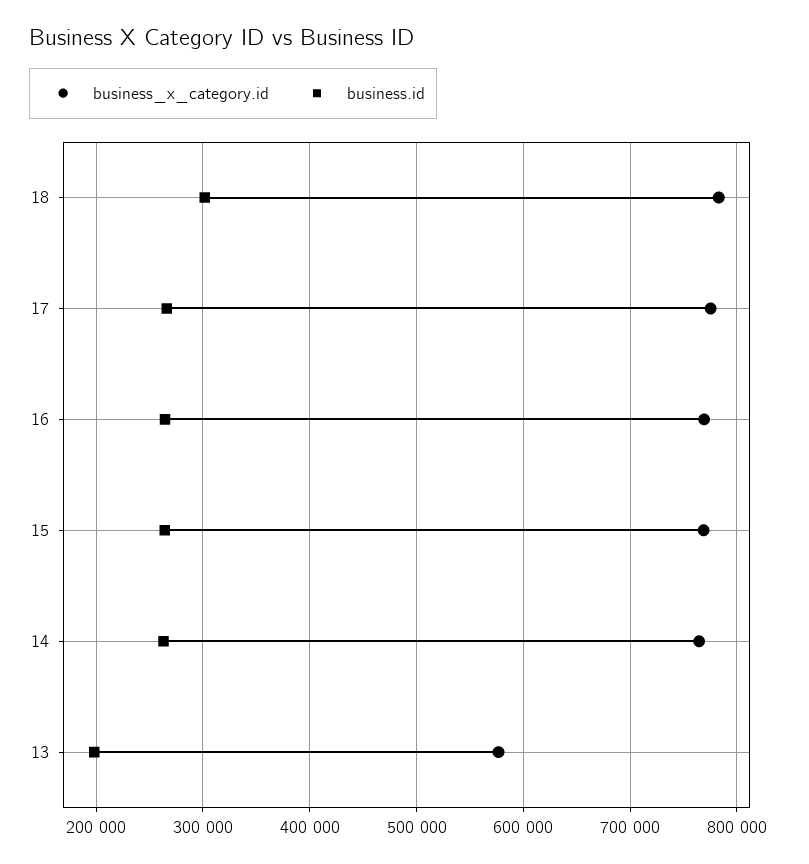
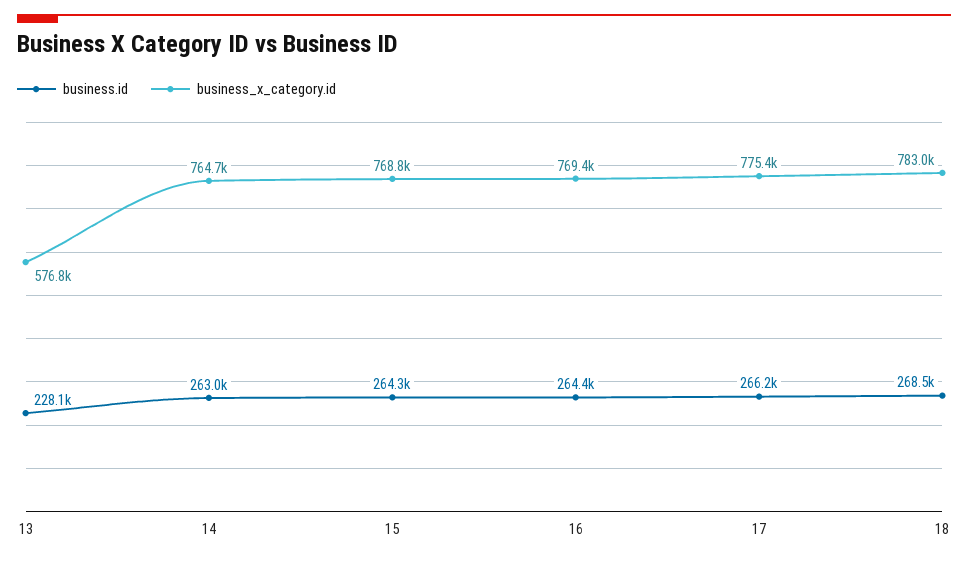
  {
    "business_x_category.id": {
      "18": 783000,
      "17": 775400,
      "16": 769400,
      "15": 768800,
      "14": 764700,
      "13": 576800
    },
    "business.id": {
-     "18": 300000,
+     "18": 268500,
      "17": 266200,
      "16": 264400,
      "15": 264300,
      "14": 263000,
-     "13": 200000
+     "13": 228100
    }
  }

